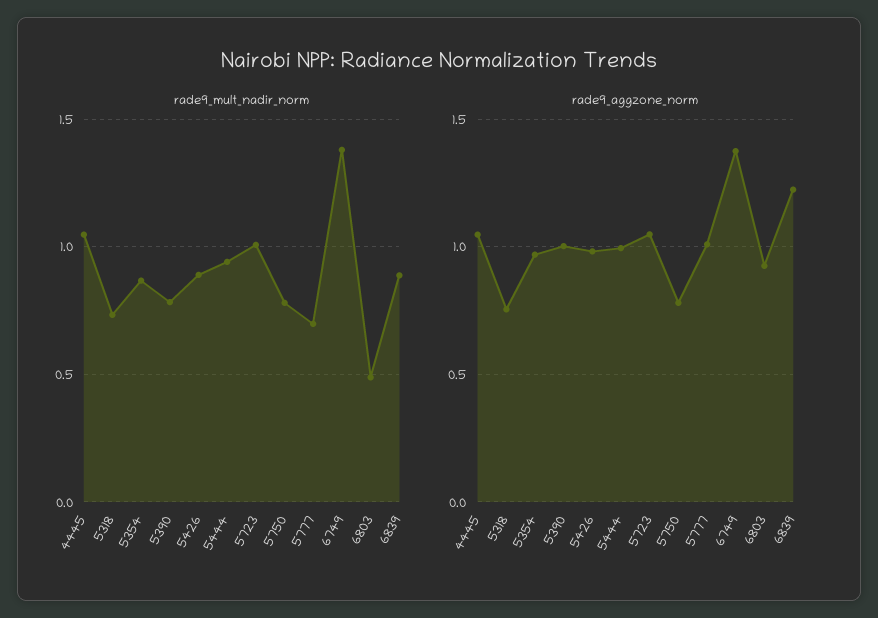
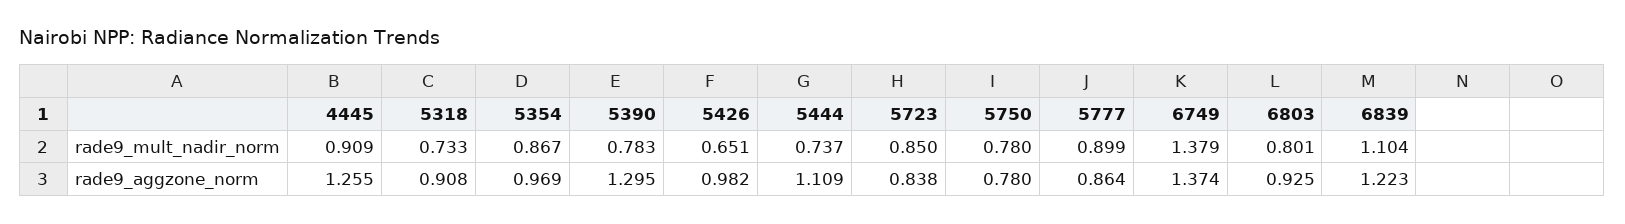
  {
    "rade9_mult_nadir_norm": {
-     "4445": 1.05,
+     "4445": 0.909,
      "5318": 0.733,
      "5354": 0.867,
      "5390": 0.783,
-     "5426": 0.9,
+     "5426": 0.651,
-     "5444": 0.95,
+     "5444": 0.737,
-     "5723": 1,
+     "5723": 0.85,
      "5750": 0.78,
-     "5777": 0.7,
+     "5777": 0.899,
      "6749": 1.379,
-     "6803": 0.5,
+     "6803": 0.801,
-     "6839": 0.9
+     "6839": 1.104
    },
    "rade9_aggzone_norm": {
-     "4445": 1.05,
+     "4445": 1.255,
-     "5318": 0.75,
+     "5318": 0.908,
      "5354": 0.969,
-     "5390": 1,
+     "5390": 1.295,
      "5426": 0.982,
-     "5444": 1,
+     "5444": 1.109,
-     "5723": 1.05,
+     "5723": 0.838,
      "5750": 0.78,
-     "5777": 1,
+     "5777": 0.864,
      "6749": 1.374,
      "6803": 0.925,
      "6839": 1.223
    }
  }

